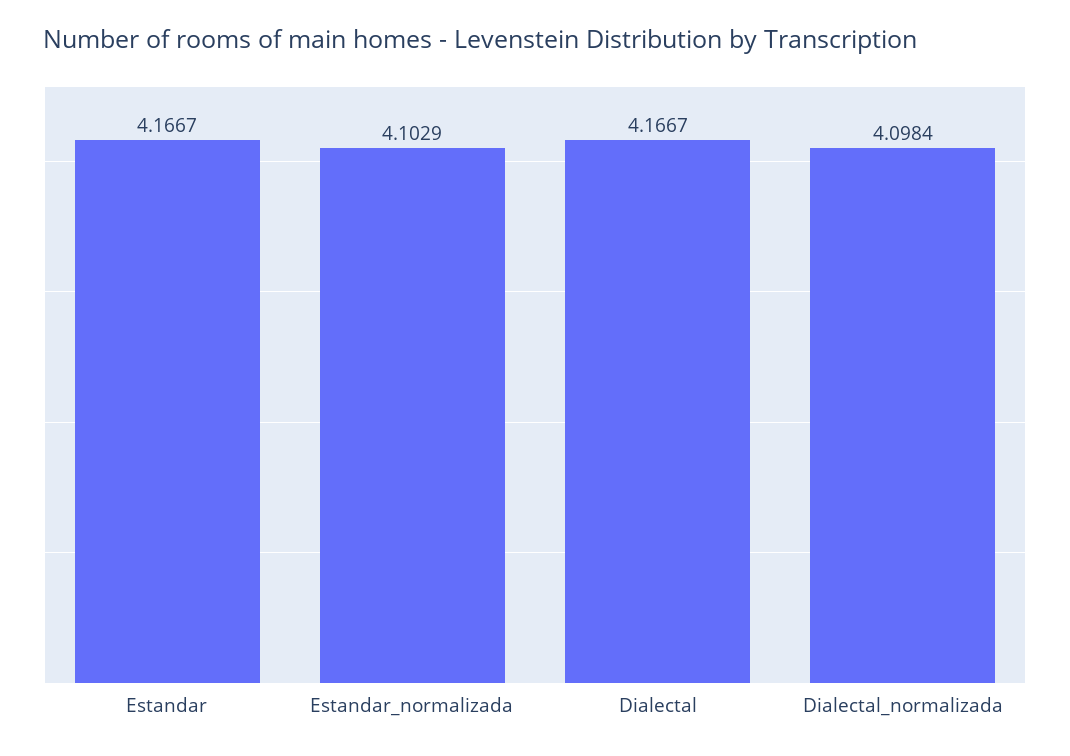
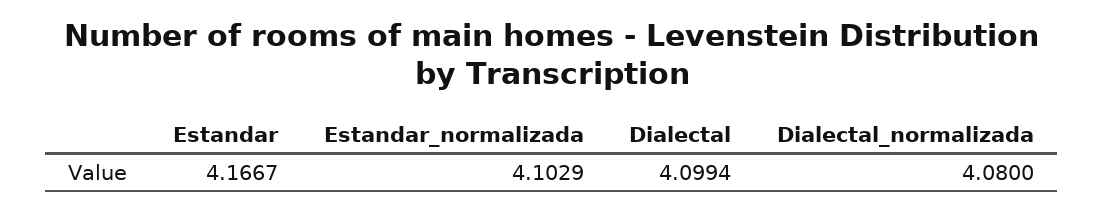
  {
    "Estandar": 4.1667,
    "Estandar_normalizada": 4.1029,
-   "Dialectal": 4.1667,
+   "Dialectal": 4.0994,
-   "Dialectal_normalizada": 4.0984
+   "Dialectal_normalizada": 4.08
  }

